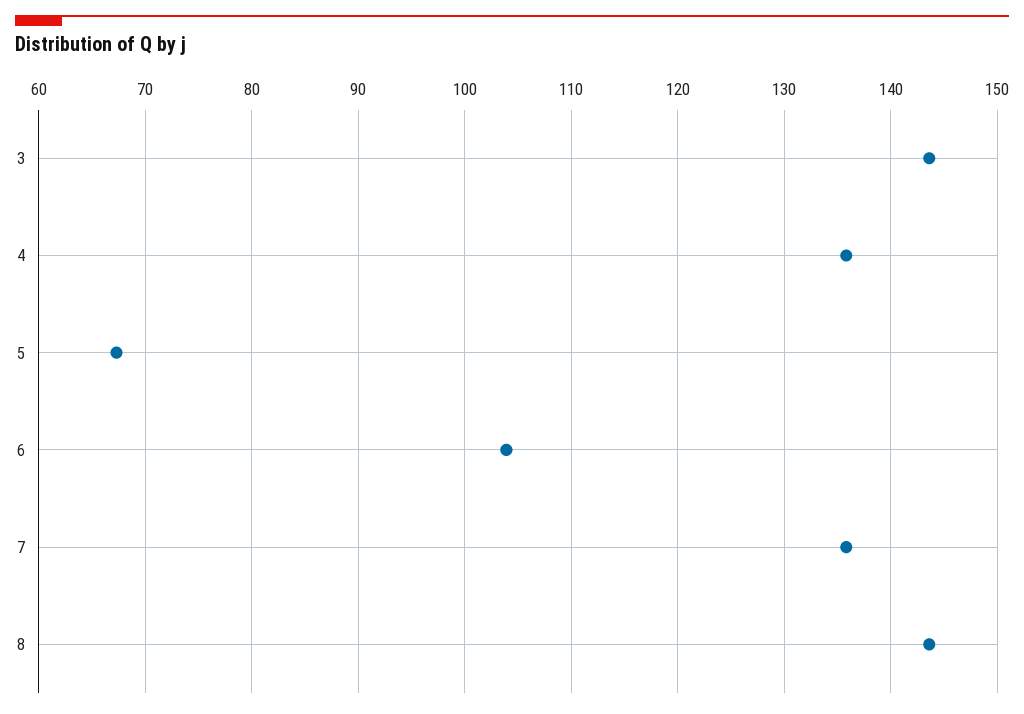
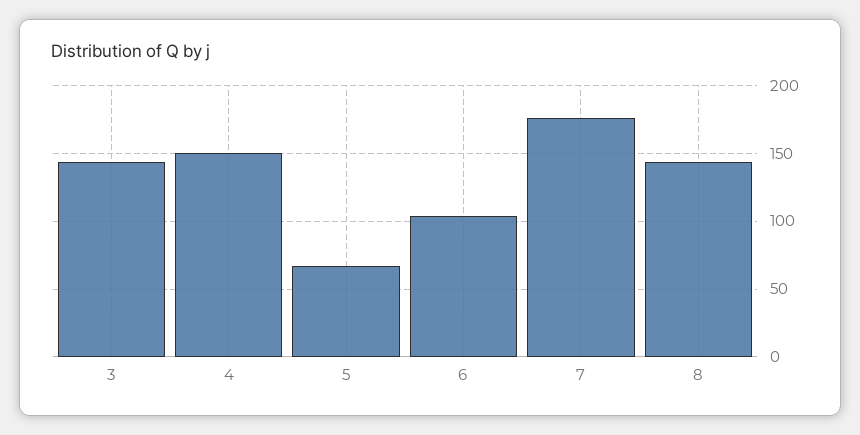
  {
    "3": 144,
-   "4": 136,
+   "4": 150,
    "5": 67,
    "6": 104,
-   "7": 136,
+   "7": 175,
    "8": 144
  }

